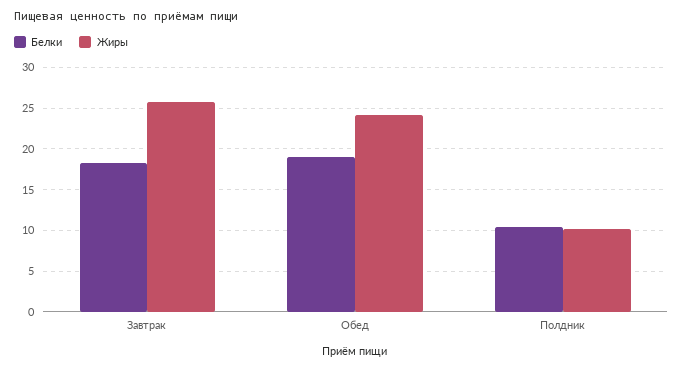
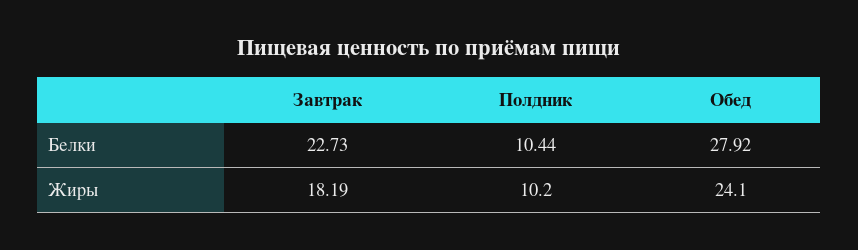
  {
    "Белки": {
-     "Завтрак": 18,
+     "Завтрак": 22.73,
-     "Обед": 19,
+     "Обед": 27.92,
      "Полдник": 10.44
    },
    "Жиры": {
-     "Завтрак": 26,
+     "Завтрак": 18.19,
      "Обед": 24.1,
      "Полдник": 10.2
    }
  }

